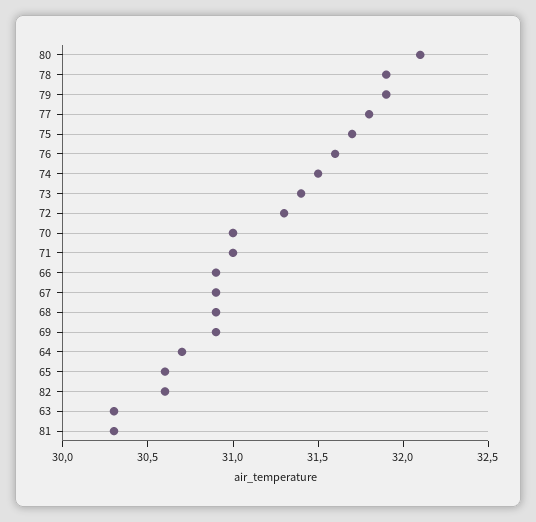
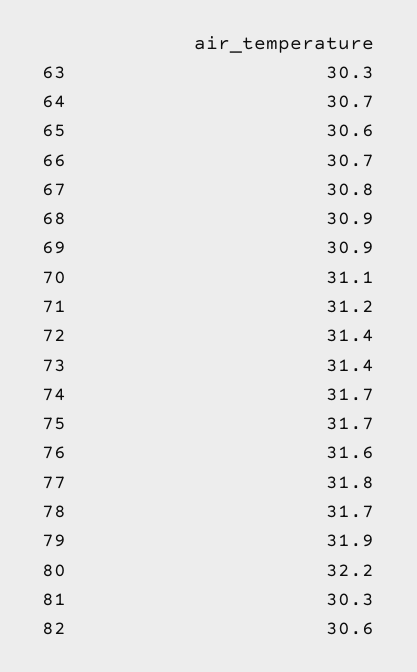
  {
-   "80": 32.1,
+   "80": 32.2,
-   "78": 31.9,
+   "78": 31.7,
    "79": 31.9,
    "77": 31.8,
    "75": 31.7,
    "76": 31.6,
-   "74": 31.5,
+   "74": 31.7,
    "73": 31.4,
-   "72": 31.3,
+   "72": 31.4,
-   "70": 31,
+   "70": 31.1,
-   "71": 31,
+   "71": 31.2,
-   "66": 30.9,
+   "66": 30.7,
-   "67": 30.9,
+   "67": 30.8,
    "68": 30.9,
    "69": 30.9,
    "64": 30.7,
    "65": 30.6,
    "82": 30.6,
    "63": 30.3,
    "81": 30.3
  }

